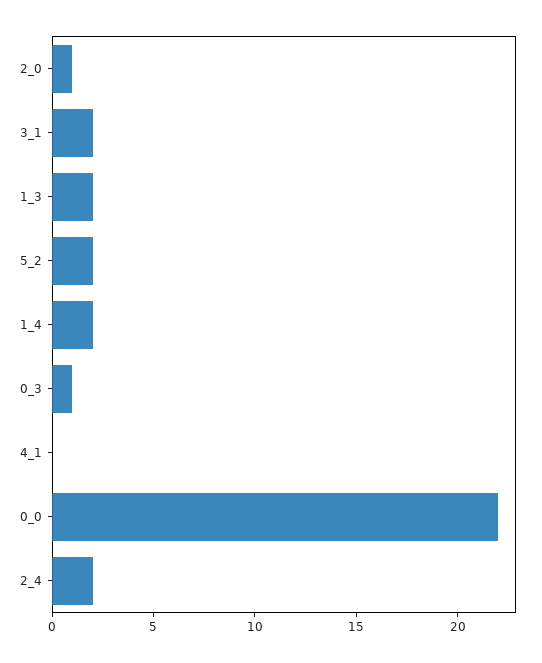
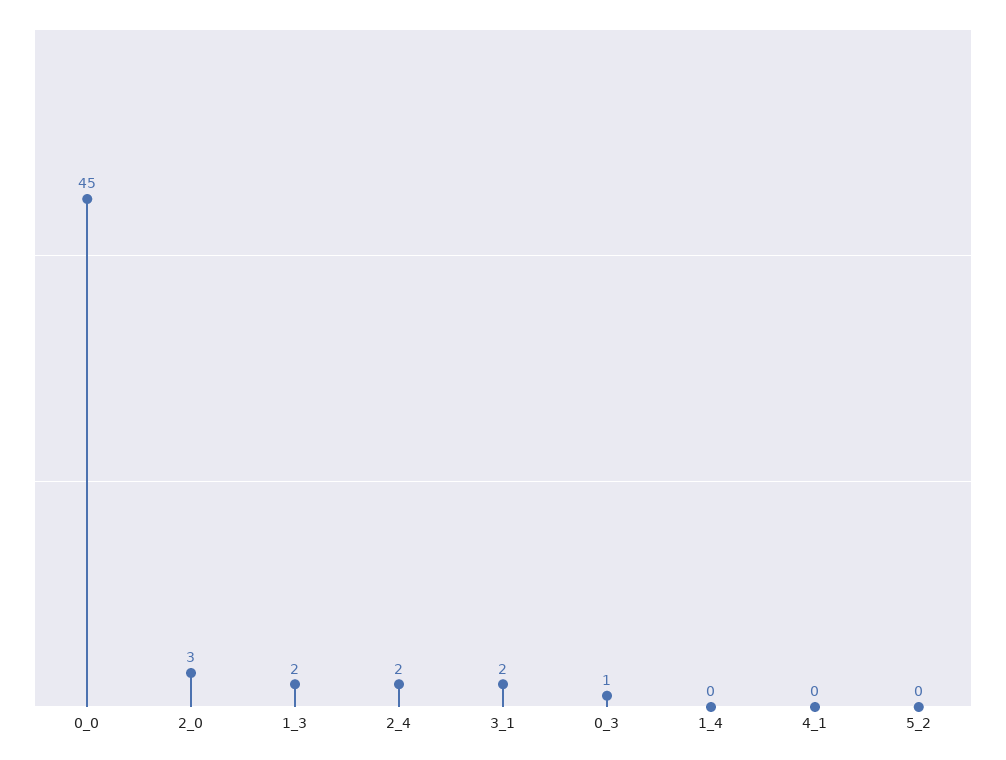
  {
-   "2_0": 1,
+   "2_0": 3,
    "3_1": 2,
    "1_3": 2,
-   "5_2": 2,
+   "5_2": 0,
-   "1_4": 2,
+   "1_4": 0,
    "0_3": 1,
    "4_1": 0,
-   "0_0": 22,
+   "0_0": 45,
    "2_4": 2
  }

